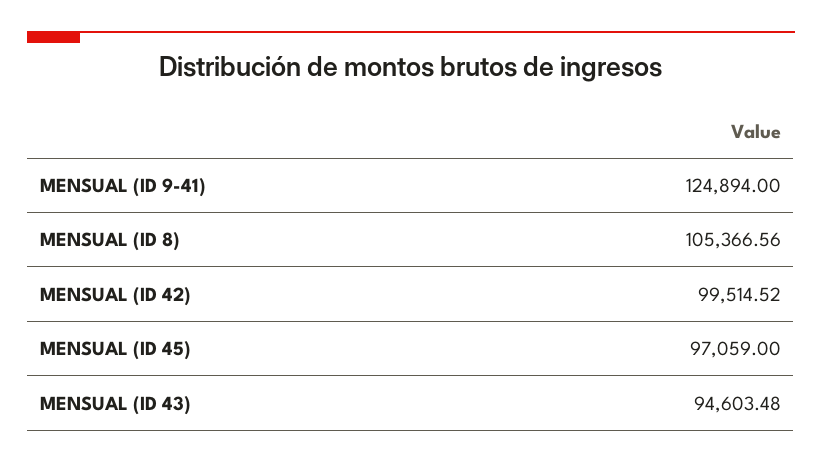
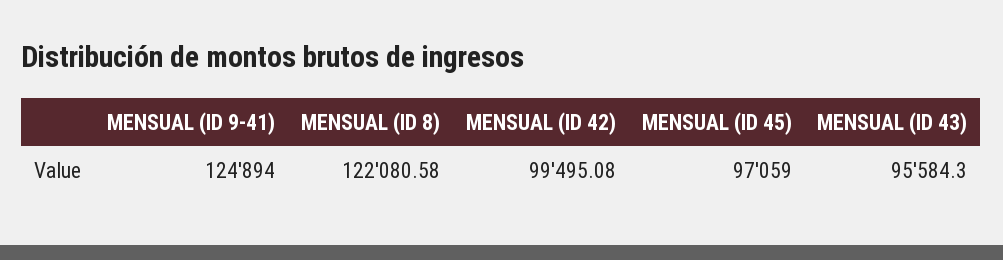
  {
    "MENSUAL (ID 9-41)": 124894,
-   "MENSUAL (ID 8)": 105366.56,
+   "MENSUAL (ID 8)": 122080.58,
-   "MENSUAL (ID 42)": 99514.52,
+   "MENSUAL (ID 42)": 99495.08,
    "MENSUAL (ID 45)": 97059,
-   "MENSUAL (ID 43)": 94603.48
+   "MENSUAL (ID 43)": 95584.3
  }

